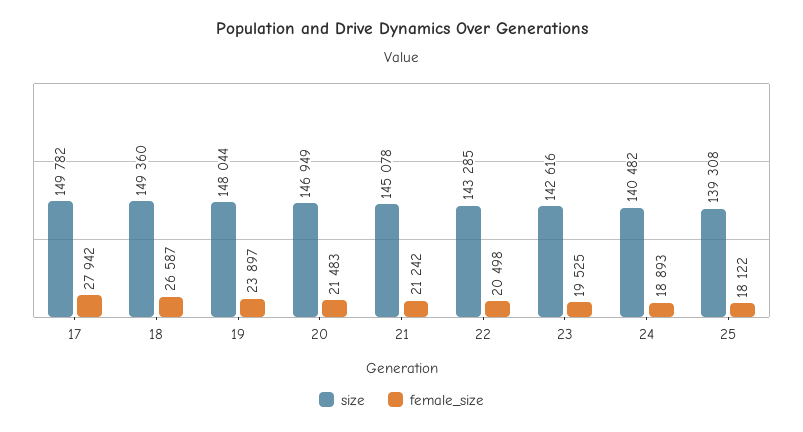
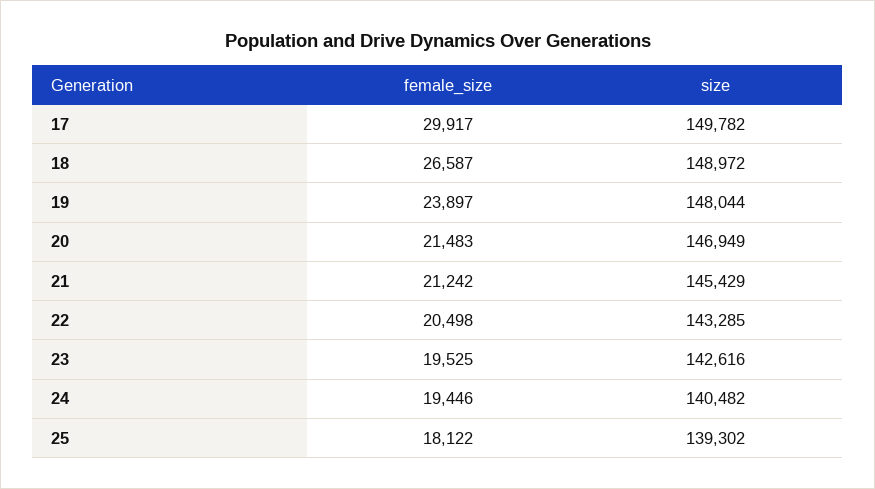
  {
    "size": {
      "17": 149782,
-     "18": 149360,
+     "18": 148972,
      "19": 148044,
      "20": 146949,
-     "21": 145078,
+     "21": 145429,
      "22": 143285,
      "23": 142616,
      "24": 140482,
-     "25": 139308
+     "25": 139302
    },
    "female_size": {
-     "17": 27942,
+     "17": 29917,
      "18": 26587,
      "19": 23897,
      "20": 21483,
      "21": 21242,
      "22": 20498,
      "23": 19525,
-     "24": 18893,
+     "24": 19446,
      "25": 18122
    }
  }

